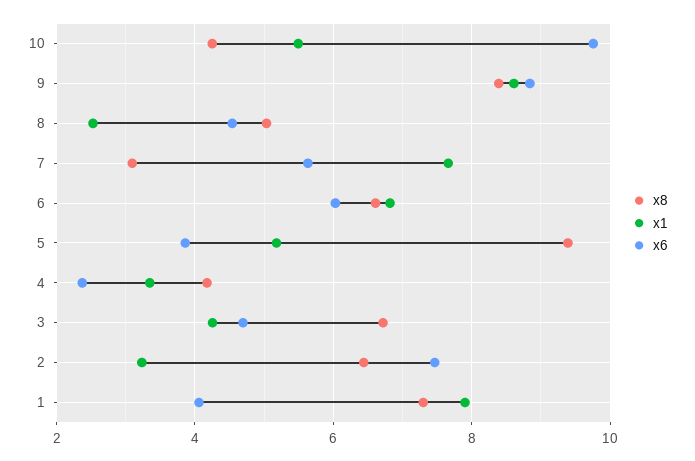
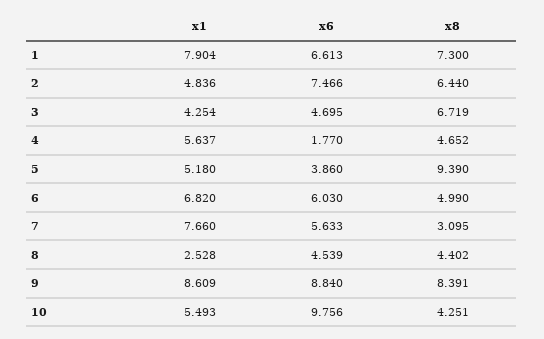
  {
    "x8": {
      "10": 4.251,
      "9": 8.391,
-     "8": 5,
+     "8": 4.402,
      "7": 3.095,
-     "6": 6.6,
+     "6": 4.99,
      "5": 9.39,
-     "4": 4.2,
+     "4": 4.652,
      "3": 6.719,
      "2": 6.44,
      "1": 7.3
    },
    "x1": {
      "10": 5.493,
      "9": 8.609,
      "8": 2.528,
      "7": 7.66,
      "6": 6.82,
      "5": 5.18,
-     "4": 3.4,
+     "4": 5.637,
      "3": 4.254,
-     "2": 3.2,
+     "2": 4.836,
      "1": 7.904
    },
    "x6": {
      "10": 9.756,
      "9": 8.84,
      "8": 4.539,
      "7": 5.633,
      "6": 6.03,
      "5": 3.86,
-     "4": 2.4,
+     "4": 1.77,
      "3": 4.695,
      "2": 7.466,
-     "1": 4
+     "1": 6.613
    }
  }

